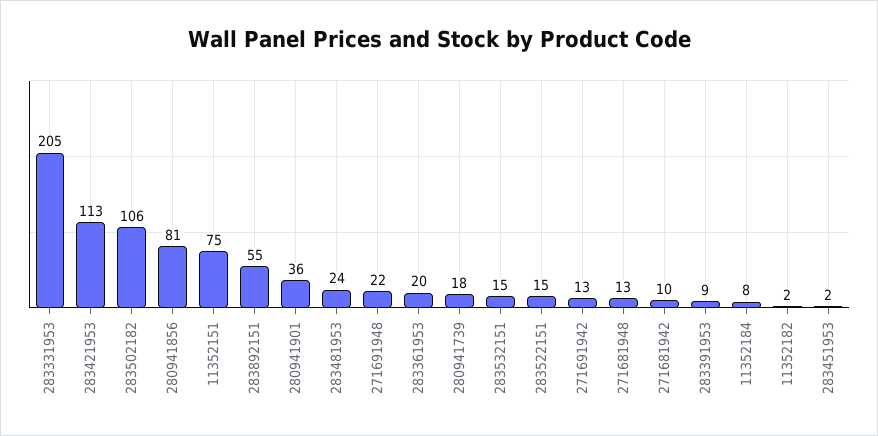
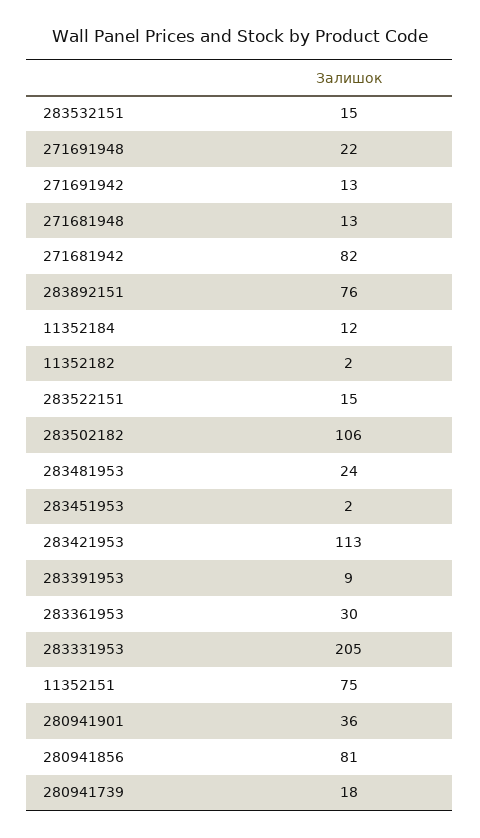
  {
    "283331953": 205,
    "283421953": 113,
    "283502182": 106,
    "280941856": 81,
    "11352151": 75,
-   "283892151": 55,
+   "283892151": 76,
    "280941901": 36,
    "283481953": 24,
    "271691948": 22,
-   "283361953": 20,
+   "283361953": 30,
    "280941739": 18,
    "283532151": 15,
    "283522151": 15,
    "271691942": 13,
    "271681948": 13,
-   "271681942": 10,
+   "271681942": 82,
    "283391953": 9,
-   "11352184": 8,
+   "11352184": 12,
    "11352182": 2,
    "283451953": 2
  }

